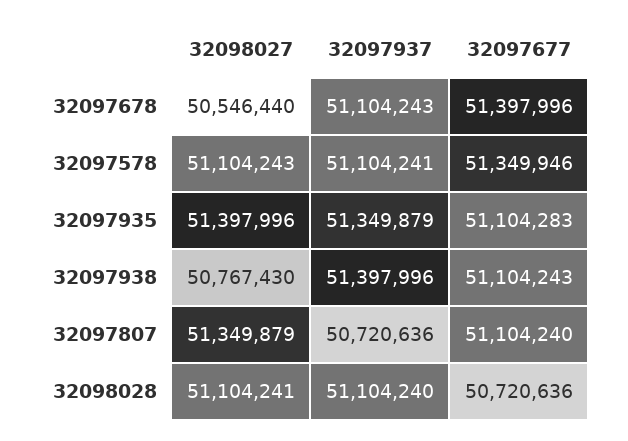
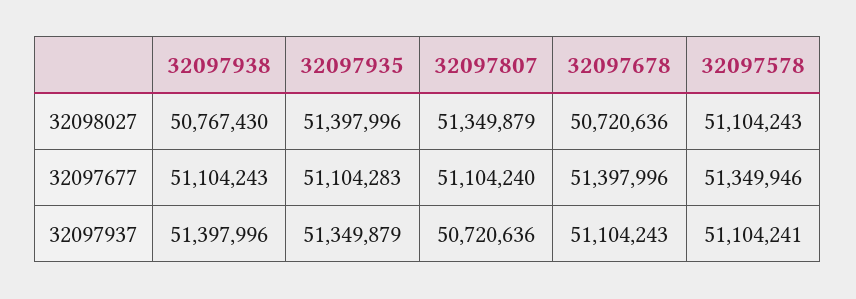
  {
    "32098027": {
-     "32097678": 50546440,
+     "32097678": 50720636,
      "32097578": 51104243,
      "32097935": 51397996,
      "32097938": 50767430,
-     "32097807": 51349879,
+     "32097807": 51349879
-     "32098028": 51104241
    },
    "32097937": {
      "32097678": 51104243,
      "32097578": 51104241,
      "32097935": 51349879,
      "32097938": 51397996,
-     "32097807": 50720636,
+     "32097807": 50720636
-     "32098028": 51104240
    },
    "32097677": {
      "32097678": 51397996,
      "32097578": 51349946,
      "32097935": 51104283,
      "32097938": 51104243,
-     "32097807": 51104240,
+     "32097807": 51104240
-     "32098028": 50720636
    }
  }

